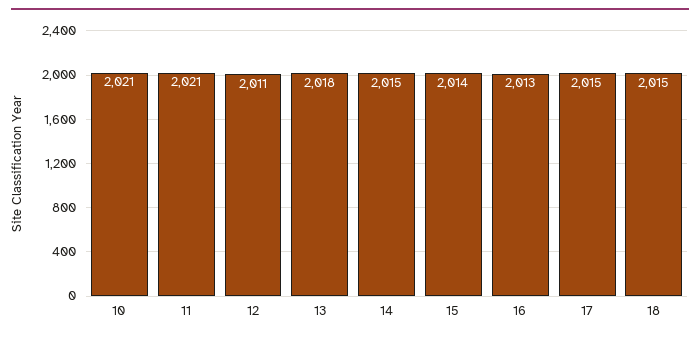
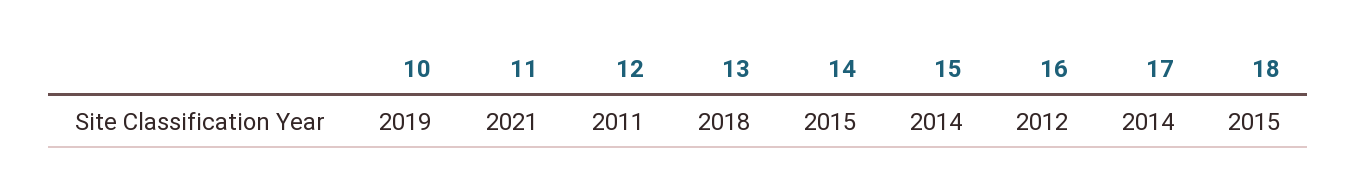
  {
-   "10": 2021,
+   "10": 2019,
    "11": 2021,
    "12": 2011,
    "13": 2018,
    "14": 2015,
    "15": 2014,
-   "16": 2013,
+   "16": 2012,
-   "17": 2015,
+   "17": 2014,
    "18": 2015
  }

